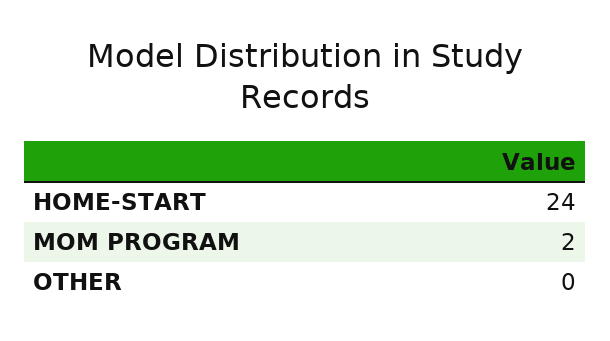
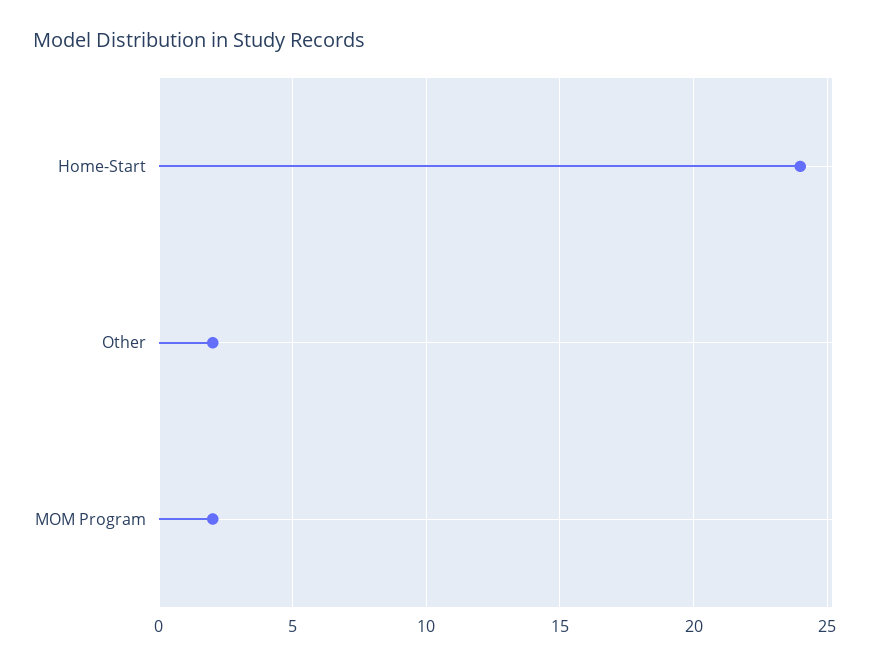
  {
    "HOME-START": 24,
    "MOM PROGRAM": 2,
-   "OTHER": 0
+   "OTHER": 2
  }

